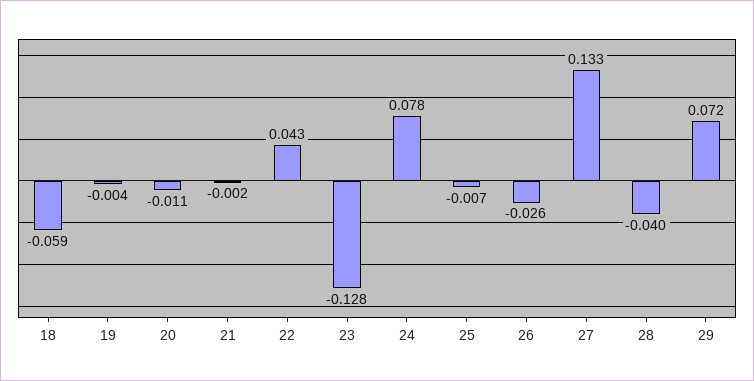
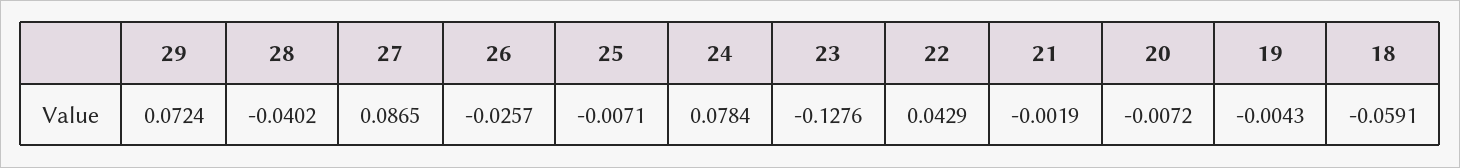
  {
    "18": -0.0591,
    "19": -0.0043,
-   "20": -0.011,
+   "20": -0.0072,
    "21": -0.0019,
    "22": 0.0429,
    "23": -0.1276,
    "24": 0.0784,
    "25": -0.0071,
    "26": -0.0257,
-   "27": 0.133,
+   "27": 0.0865,
    "28": -0.0402,
    "29": 0.0724
  }

